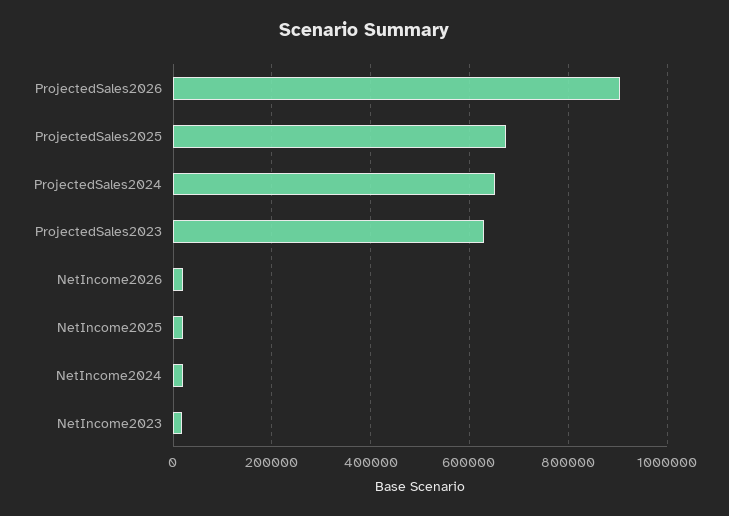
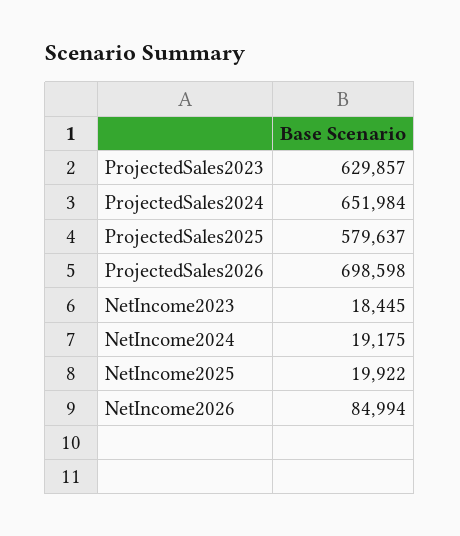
  {
-   "ProjectedSales2026": 900000,
+   "ProjectedSales2026": 698598,
-   "ProjectedSales2025": 680000,
+   "ProjectedSales2025": 579637,
    "ProjectedSales2024": 651984,
    "ProjectedSales2023": 629857,
-   "NetIncome2026": 20000,
+   "NetIncome2026": 84994,
    "NetIncome2025": 19922,
    "NetIncome2024": 19175,
    "NetIncome2023": 18445
  }

